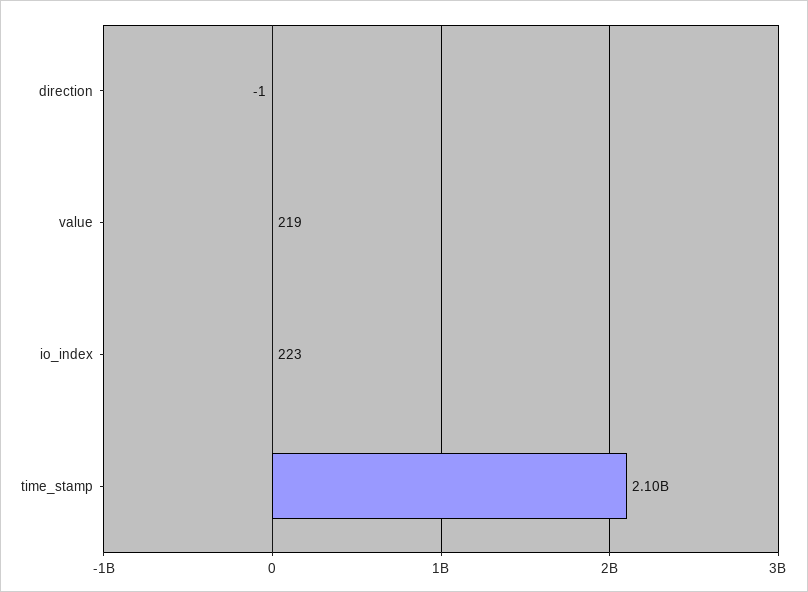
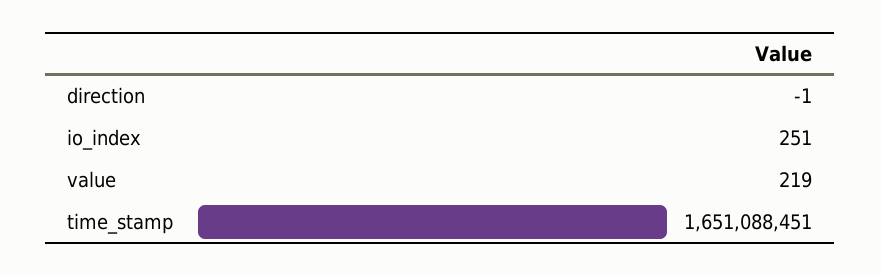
  {
    "direction": -1,
    "value": 219,
-   "io_index": 223,
+   "io_index": 251,
-   "time_stamp": 2100000000
+   "time_stamp": 1651088451
  }

